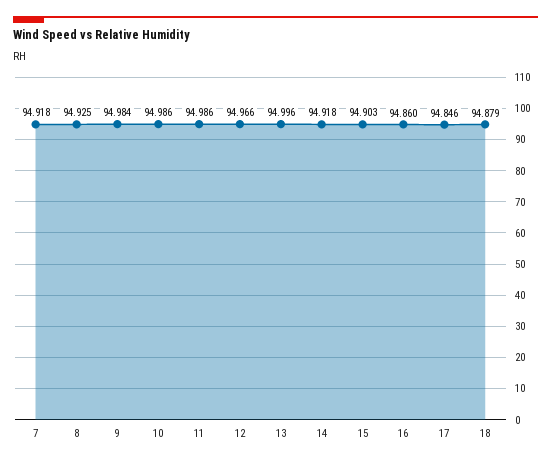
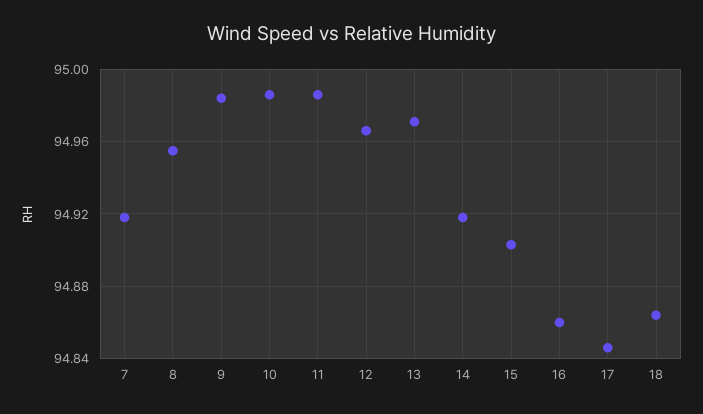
  {
    "7": 94.918,
-   "8": 94.925,
+   "8": 94.955,
    "9": 94.984,
    "10": 94.986,
    "11": 94.986,
    "12": 94.966,
-   "13": 94.996,
+   "13": 94.97,
    "14": 94.918,
    "15": 94.903,
    "16": 94.86,
    "17": 94.846,
-   "18": 94.879
+   "18": 94.865
  }

